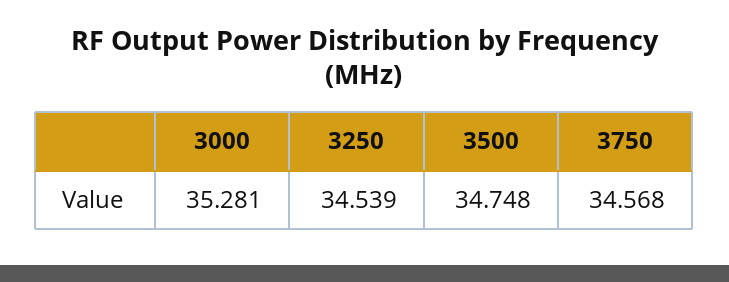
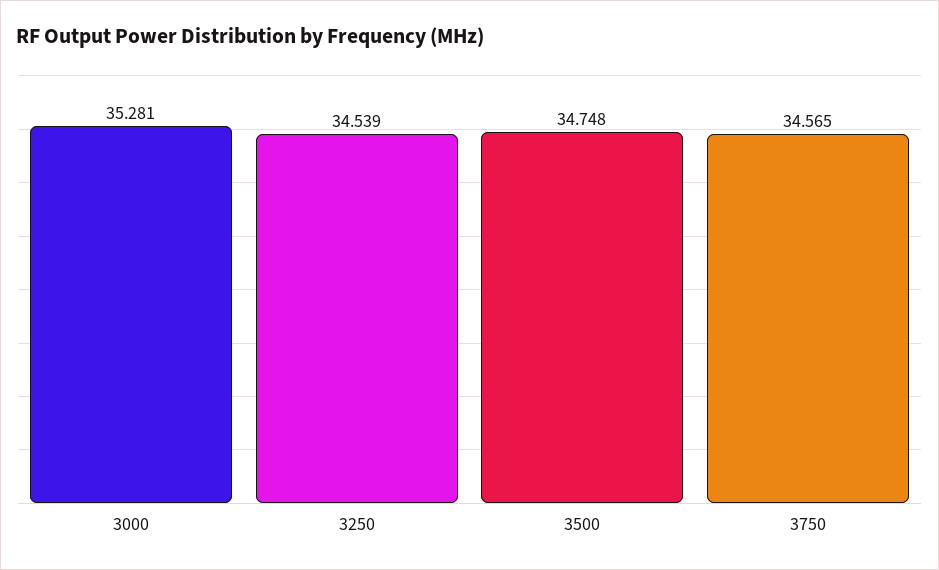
  {
    "3000": 35.281,
    "3250": 34.539,
    "3500": 34.748,
-   "3750": 34.568
+   "3750": 34.565
  }

